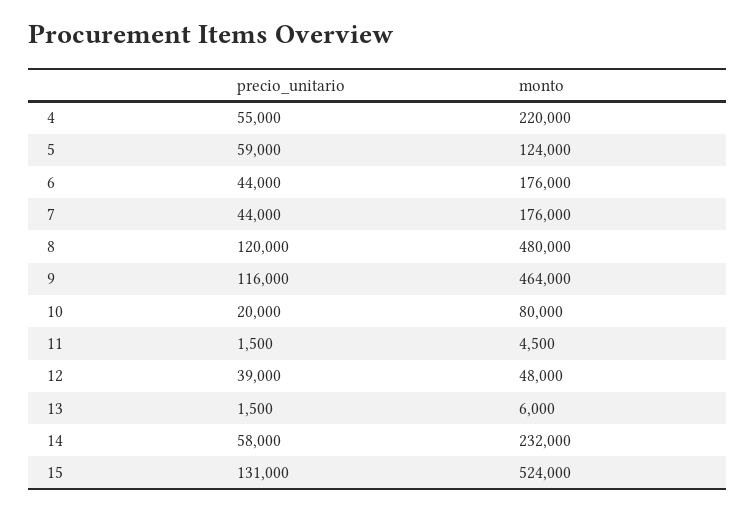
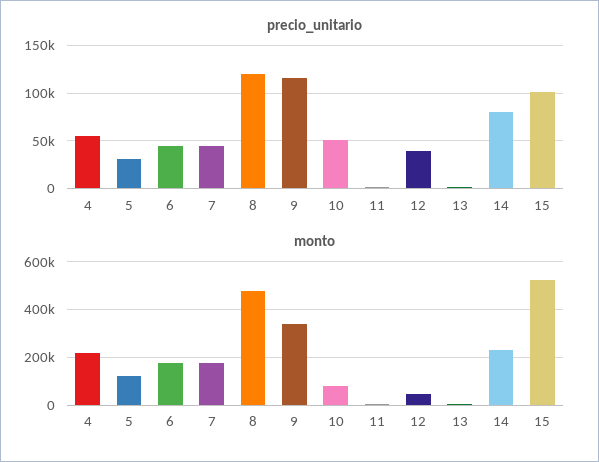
  {
    "precio_unitario": {
      "4": 55000,
-     "5": 59000,
+     "5": 30000,
      "6": 44000,
      "7": 44000,
      "8": 120000,
      "9": 116000,
-     "10": 20000,
+     "10": 50000,
      "11": 1500,
      "12": 39000,
      "13": 1500,
-     "14": 58000,
+     "14": 80000,
-     "15": 131000
+     "15": 100000
    },
    "monto": {
      "4": 220000,
      "5": 124000,
      "6": 176000,
      "7": 176000,
      "8": 480000,
-     "9": 464000,
+     "9": 350000,
      "10": 80000,
      "11": 4500,
      "12": 48000,
      "13": 6000,
      "14": 232000,
      "15": 524000
    }
  }

